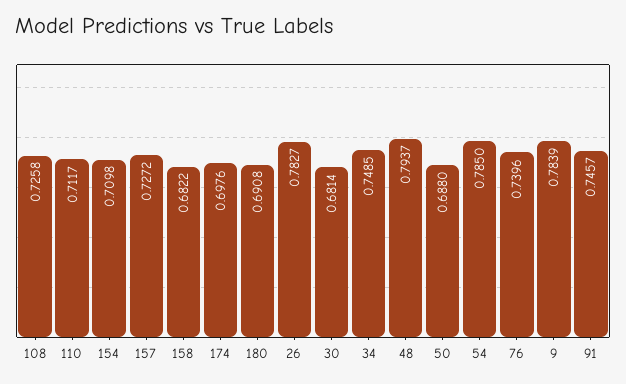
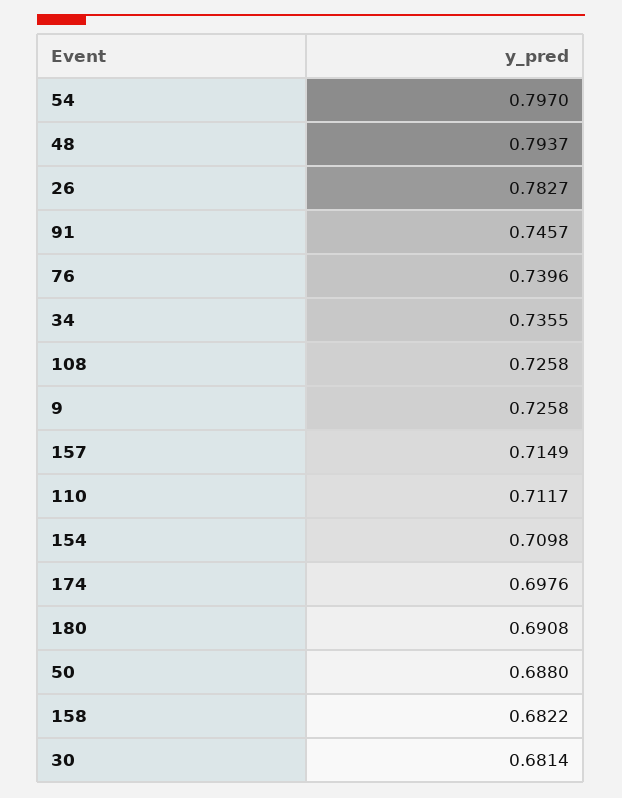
  {
    "108": 0.7258,
    "110": 0.7117,
    "154": 0.7098,
-   "157": 0.7272,
+   "157": 0.7149,
    "158": 0.6822,
    "174": 0.6976,
    "180": 0.6908,
    "26": 0.7827,
    "30": 0.6814,
-   "34": 0.7485,
+   "34": 0.7355,
    "48": 0.7937,
    "50": 0.688,
-   "54": 0.785,
+   "54": 0.797,
    "76": 0.7396,
-   "9": 0.7839,
+   "9": 0.7258,
    "91": 0.7457
  }

